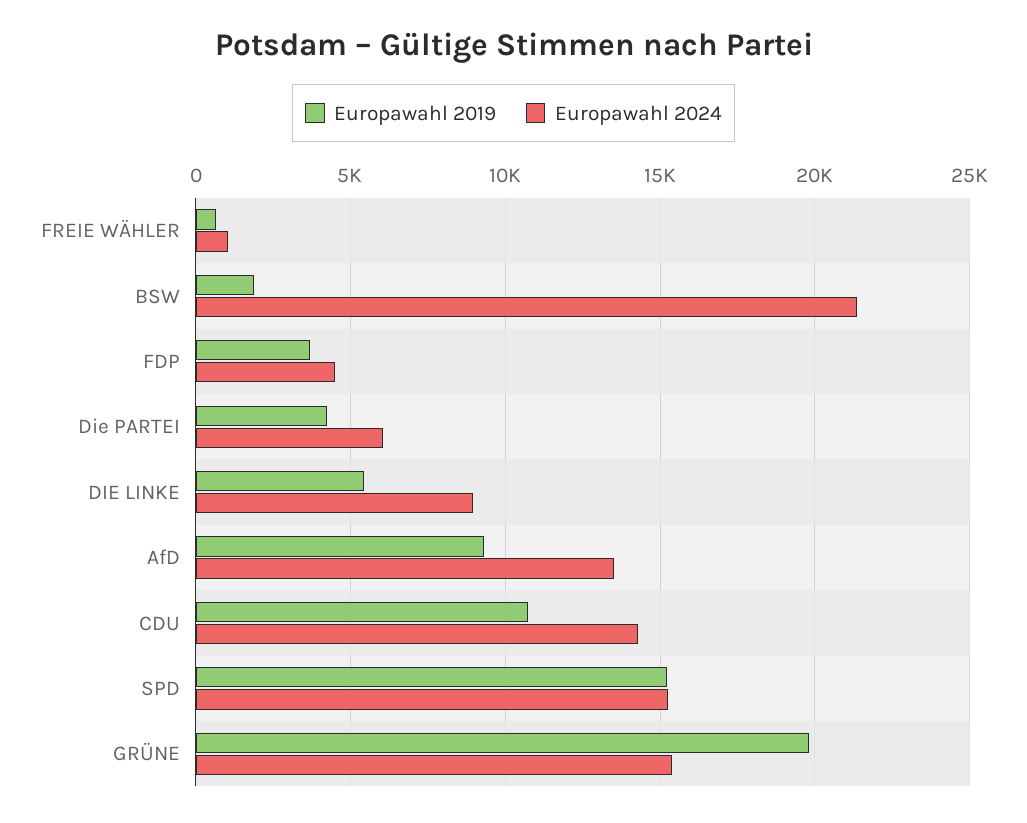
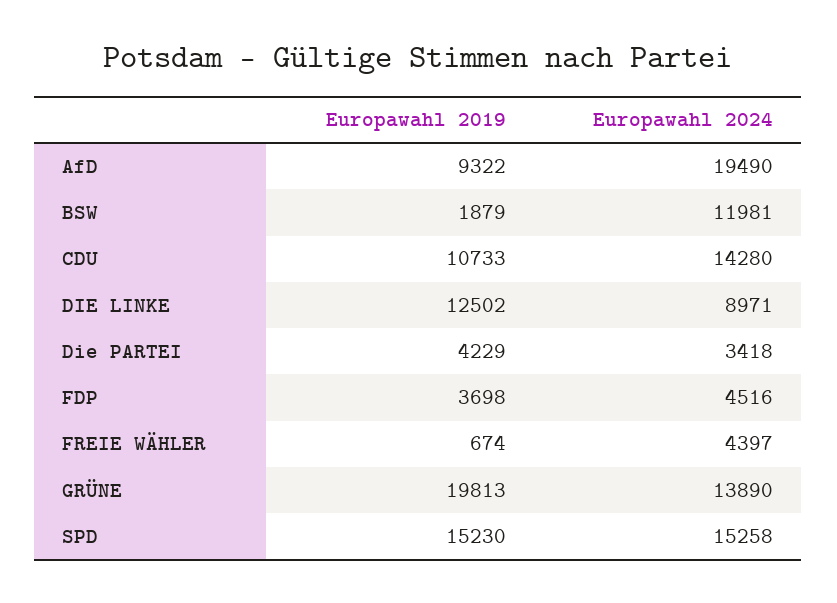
  {
    "Europawahl 2019": {
      "FREIE WÄHLER": 674,
      "BSW": 1879,
      "FDP": 3698,
      "Die PARTEI": 4229,
-     "DIE LINKE": 5500,
+     "DIE LINKE": 12502,
      "AfD": 9322,
      "CDU": 10733,
      "SPD": 15230,
      "GRÜNE": 19813
    },
    "Europawahl 2024": {
-     "FREIE WÄHLER": 1000,
+     "FREIE WÄHLER": 4397,
-     "BSW": 21500,
+     "BSW": 11981,
      "FDP": 4516,
-     "Die PARTEI": 6000,
+     "Die PARTEI": 3418,
      "DIE LINKE": 8971,
-     "AfD": 13500,
+     "AfD": 19490,
      "CDU": 14280,
      "SPD": 15258,
-     "GRÜNE": 15500
+     "GRÜNE": 13890
    }
  }

